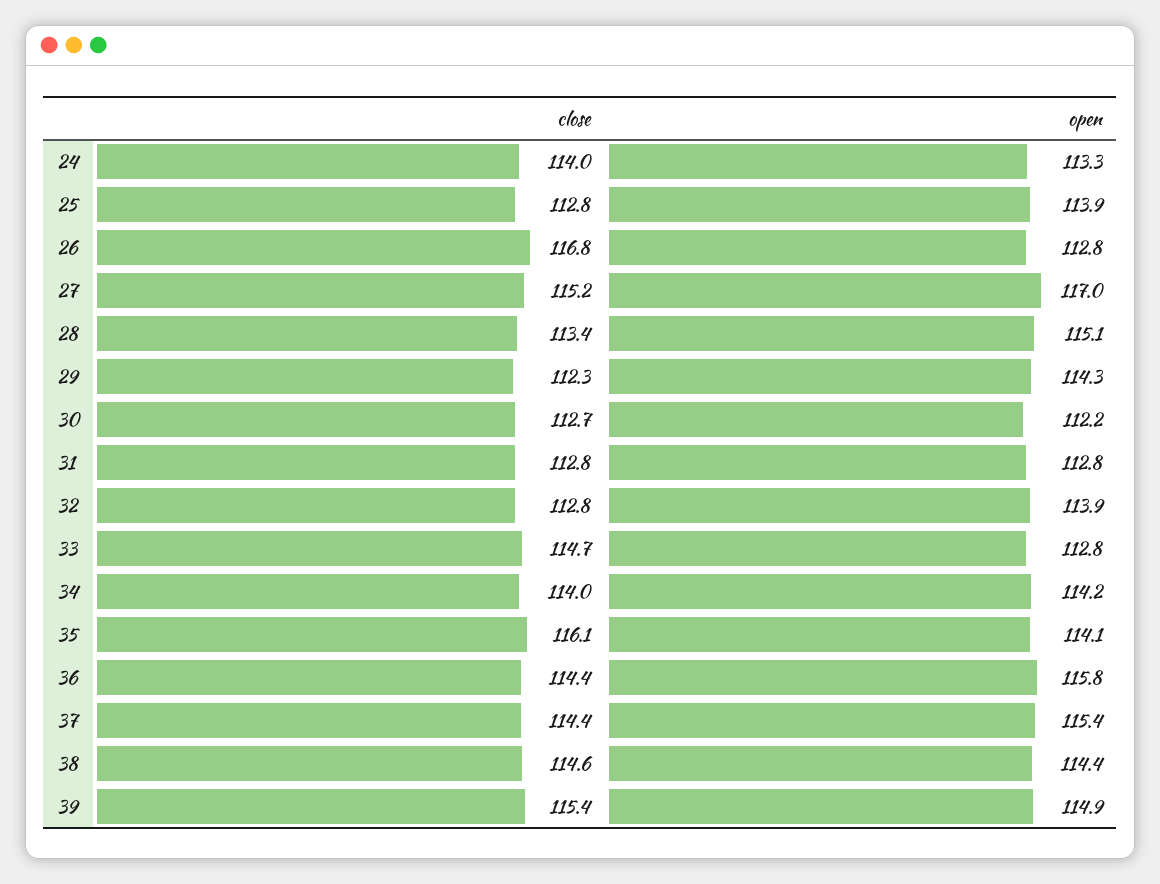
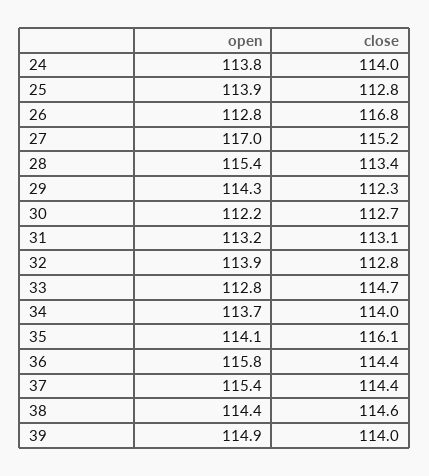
  {
    "close": {
      "24": 114,
      "25": 112.8,
      "26": 116.8,
      "27": 115.2,
      "28": 113.4,
      "29": 112.3,
      "30": 112.7,
-     "31": 112.8,
+     "31": 113.1,
      "32": 112.8,
      "33": 114.7,
      "34": 114,
      "35": 116.1,
      "36": 114.4,
      "37": 114.4,
      "38": 114.6,
-     "39": 115.4
+     "39": 114
    },
    "open": {
-     "24": 113.3,
+     "24": 113.8,
      "25": 113.9,
      "26": 112.8,
      "27": 117,
-     "28": 115.1,
+     "28": 115.4,
      "29": 114.3,
      "30": 112.2,
-     "31": 112.8,
+     "31": 113.2,
      "32": 113.9,
      "33": 112.8,
-     "34": 114.2,
+     "34": 113.7,
      "35": 114.1,
      "36": 115.8,
      "37": 115.4,
      "38": 114.4,
      "39": 114.9
    }
  }

